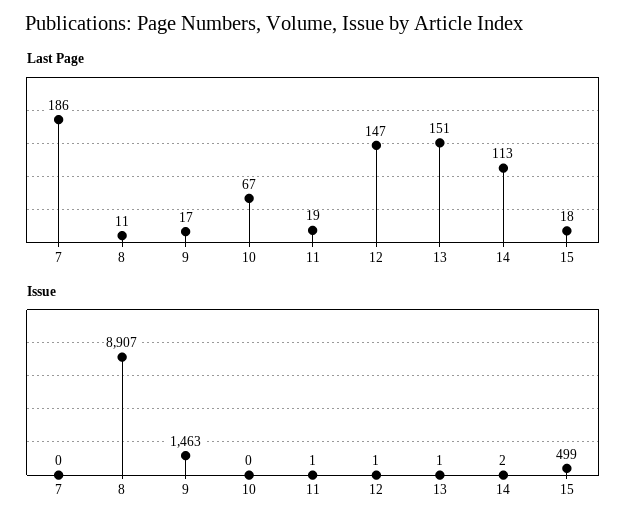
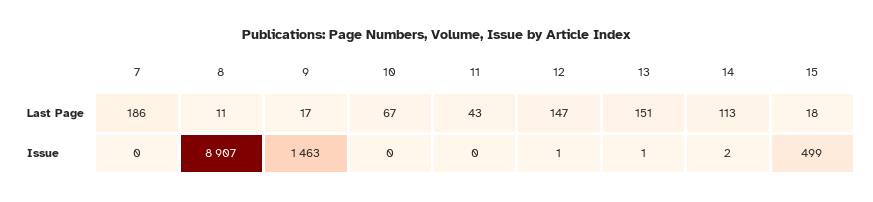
  {
    "Last Page": {
      "7": 186,
      "8": 11,
      "9": 17,
      "10": 67,
-     "11": 19,
+     "11": 43,
      "12": 147,
      "13": 151,
      "14": 113,
      "15": 18
    },
    "Issue": {
      "7": 0,
      "8": 8907,
      "9": 1463,
      "10": 0,
-     "11": 1,
+     "11": 0,
      "12": 1,
      "13": 1,
      "14": 2,
      "15": 499
    }
  }

